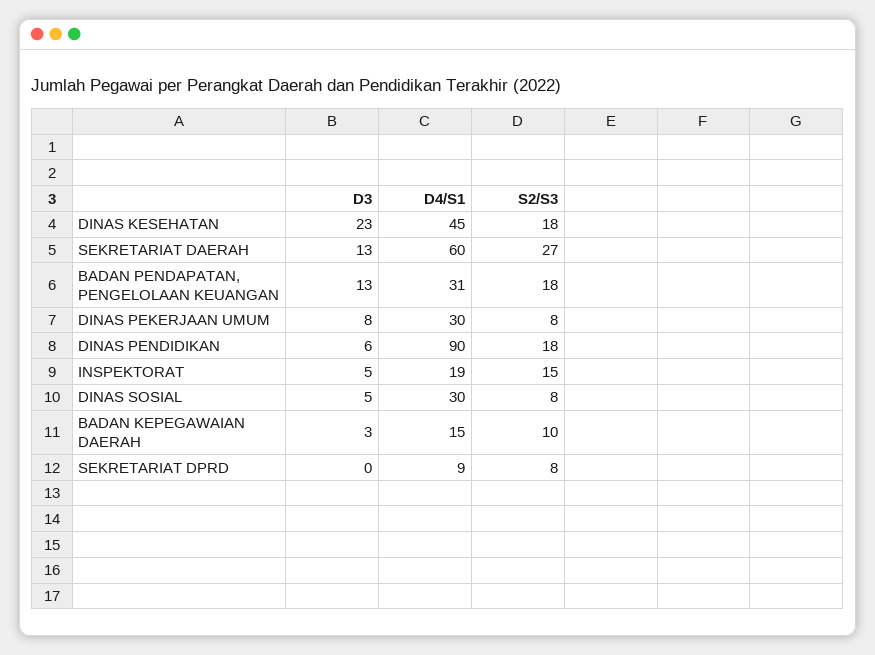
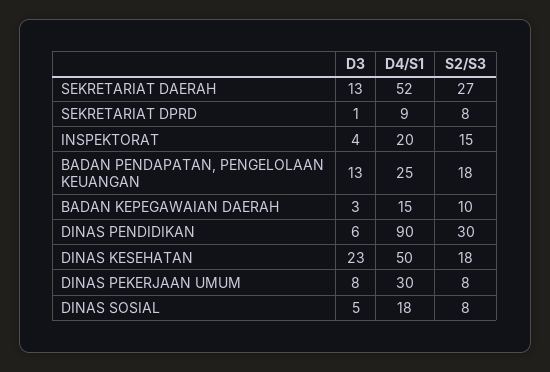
  {
    "D3": {
      "DINAS KESEHATAN": 23,
      "SEKRETARIAT DAERAH": 13,
      "BADAN PENDAPATAN, PENGELOLAAN KEUANGAN": 13,
      "DINAS PEKERJAAN UMUM": 8,
      "DINAS PENDIDIKAN": 6,
-     "INSPEKTORAT": 5,
+     "INSPEKTORAT": 4,
      "DINAS SOSIAL": 5,
      "BADAN KEPEGAWAIAN DAERAH": 3,
-     "SEKRETARIAT DPRD": 0
+     "SEKRETARIAT DPRD": 1
    },
    "D4/S1": {
-     "DINAS KESEHATAN": 45,
+     "DINAS KESEHATAN": 50,
-     "SEKRETARIAT DAERAH": 60,
+     "SEKRETARIAT DAERAH": 52,
-     "BADAN PENDAPATAN, PENGELOLAAN KEUANGAN": 31,
+     "BADAN PENDAPATAN, PENGELOLAAN KEUANGAN": 25,
      "DINAS PEKERJAAN UMUM": 30,
      "DINAS PENDIDIKAN": 90,
-     "INSPEKTORAT": 19,
+     "INSPEKTORAT": 20,
-     "DINAS SOSIAL": 30,
+     "DINAS SOSIAL": 18,
      "BADAN KEPEGAWAIAN DAERAH": 15,
      "SEKRETARIAT DPRD": 9
    },
    "S2/S3": {
      "DINAS KESEHATAN": 18,
      "SEKRETARIAT DAERAH": 27,
      "BADAN PENDAPATAN, PENGELOLAAN KEUANGAN": 18,
      "DINAS PEKERJAAN UMUM": 8,
-     "DINAS PENDIDIKAN": 18,
+     "DINAS PENDIDIKAN": 30,
      "INSPEKTORAT": 15,
      "DINAS SOSIAL": 8,
      "BADAN KEPEGAWAIAN DAERAH": 10,
      "SEKRETARIAT DPRD": 8
    }
  }

